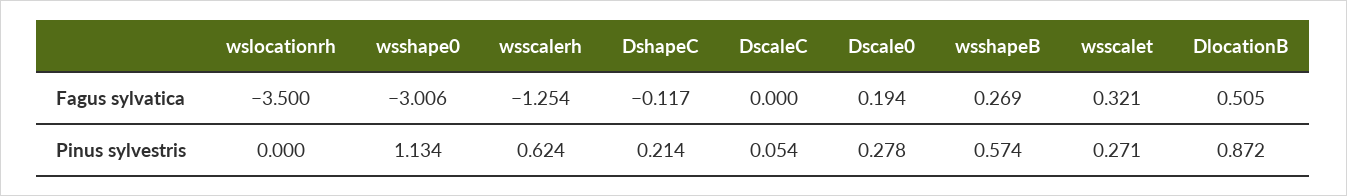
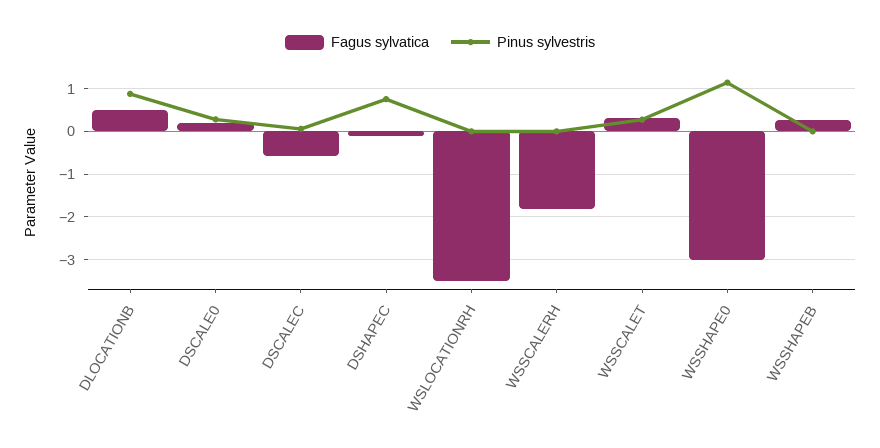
  {
    "Fagus sylvatica": {
      "wslocationrh": -3.5,
      "wsshape0": -3.006,
-     "wsscalerh": -1.254,
+     "wsscalerh": -1.8,
      "DshapeC": -0.117,
-     "DscaleC": 0,
+     "DscaleC": -0.6,
      "Dscale0": 0.194,
      "wsshapeB": 0.269,
      "wsscalet": 0.321,
      "DlocationB": 0.505
    },
    "Pinus sylvestris": {
      "wslocationrh": 0,
      "wsshape0": 1.134,
-     "wsscalerh": 0.624,
+     "wsscalerh": 0,
-     "DshapeC": 0.214,
+     "DshapeC": 0.8,
      "DscaleC": 0.054,
      "Dscale0": 0.278,
-     "wsshapeB": 0.574,
+     "wsshapeB": 0,
      "wsscalet": 0.271,
      "DlocationB": 0.872
    }
  }

